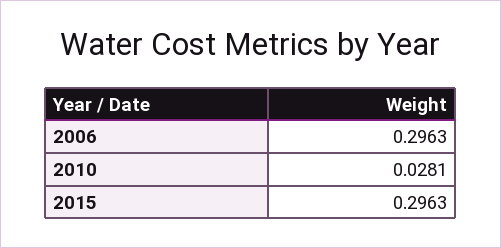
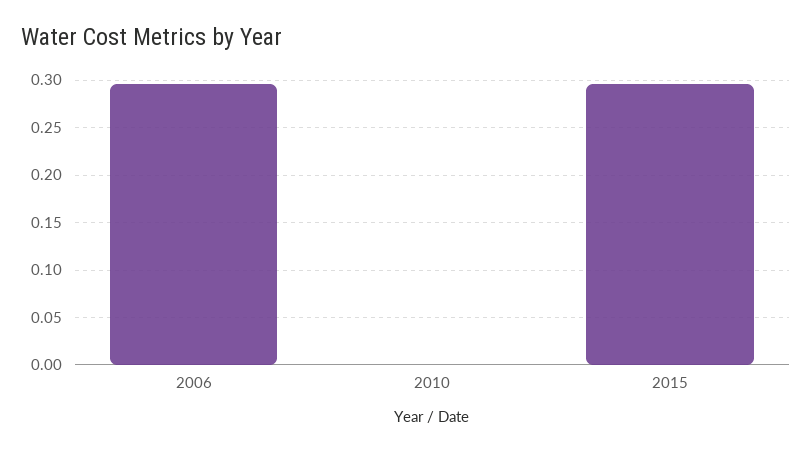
  {
    "2006": 0.2963,
-   "2010": 0.0281,
+   "2010": 0,
    "2015": 0.2963
  }

